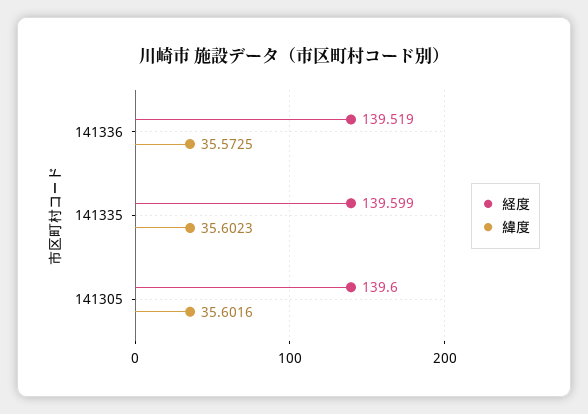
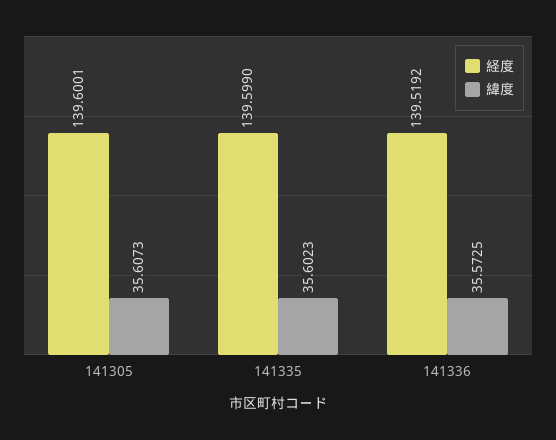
  {
    "経度": {
      "141336": 139.5192,
      "141335": 139.599,
      "141305": 139.6001
    },
    "緯度": {
      "141336": 35.5725,
      "141335": 35.6023,
-     "141305": 35.6016
+     "141305": 35.6073
    }
  }

